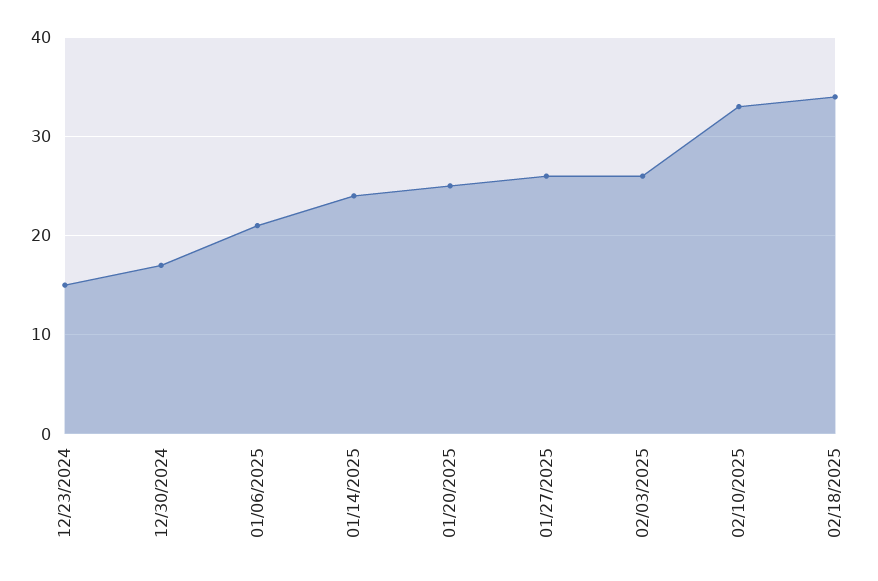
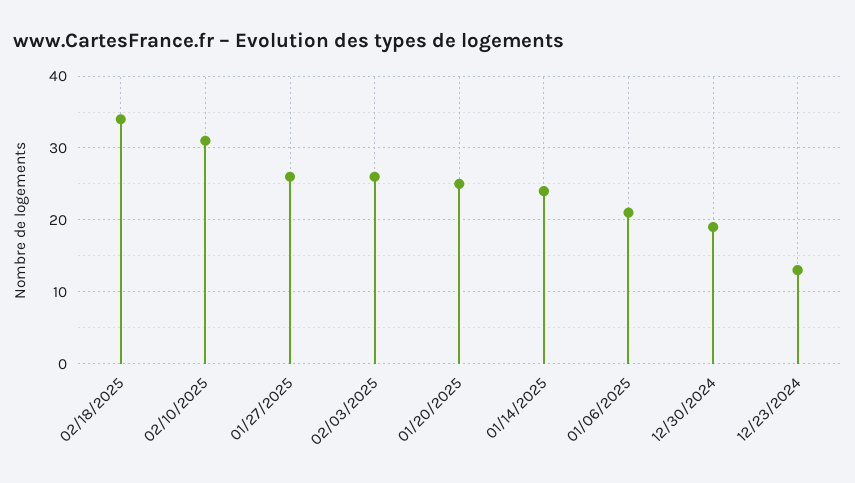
  {
-   "12/23/2024": 15,
+   "12/23/2024": 13,
-   "12/30/2024": 17,
+   "12/30/2024": 19,
    "01/06/2025": 21,
    "01/14/2025": 24,
    "01/20/2025": 25,
    "01/27/2025": 26,
    "02/03/2025": 26,
-   "02/10/2025": 33,
+   "02/10/2025": 31,
    "02/18/2025": 34
  }

